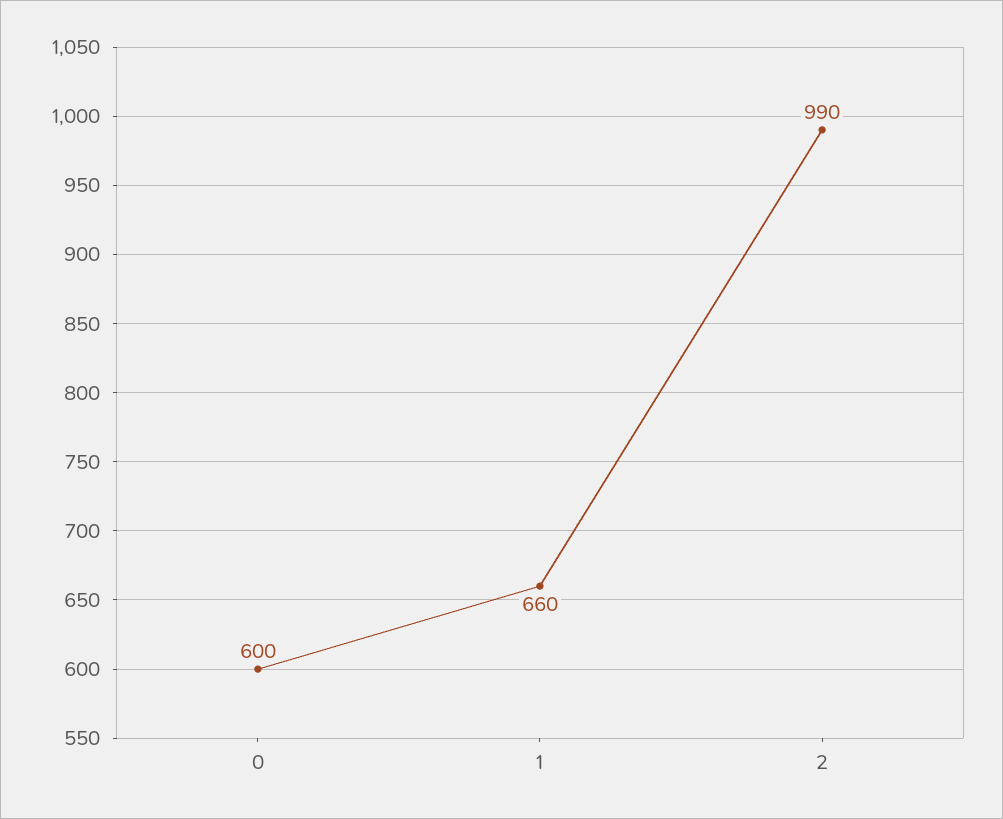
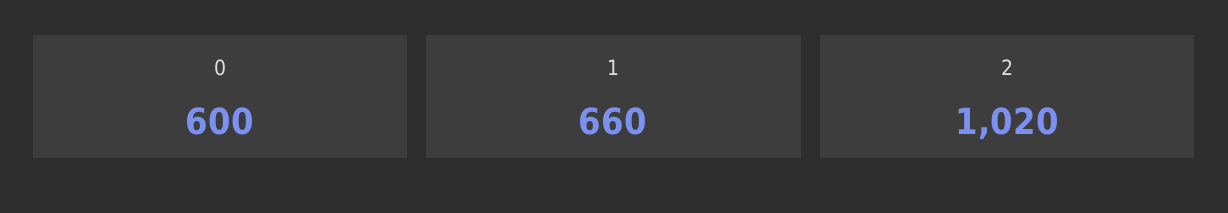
  {
    "0": 600,
    "1": 660,
-   "2": 990
+   "2": 1020
  }

